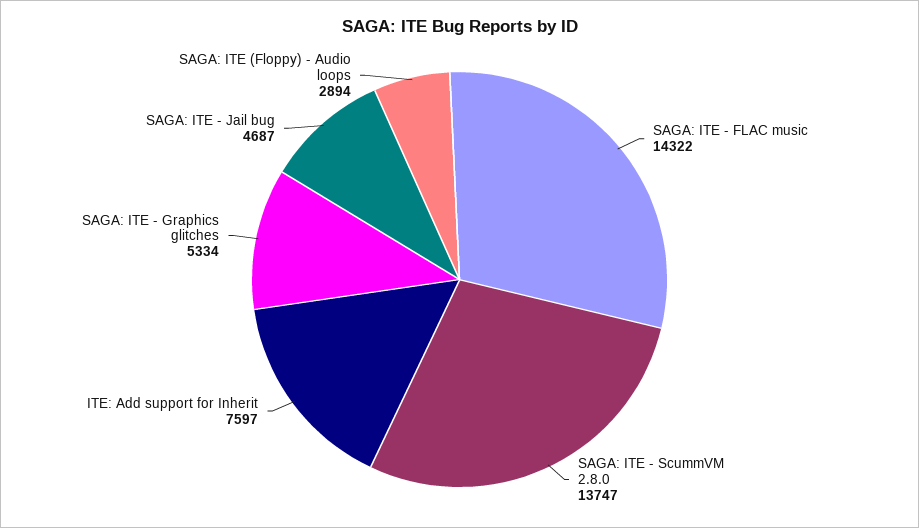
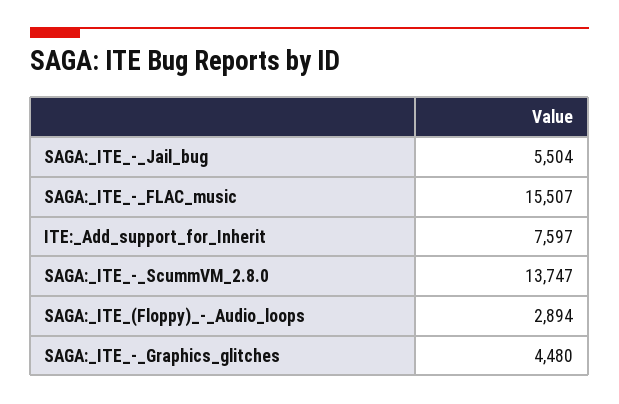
  {
-   "SAGA: ITE - FLAC music": 14322,
+   "SAGA: ITE - FLAC music": 15507,
    "SAGA: ITE - ScummVM 2.8.0": 13747,
    "ITE: Add support for Inherit": 7597,
-   "SAGA: ITE - Graphics glitches": 5334,
+   "SAGA: ITE - Graphics glitches": 4480,
-   "SAGA: ITE - Jail bug": 4687,
+   "SAGA: ITE - Jail bug": 5504,
    "SAGA: ITE (Floppy) - Audio loops": 2894
  }

